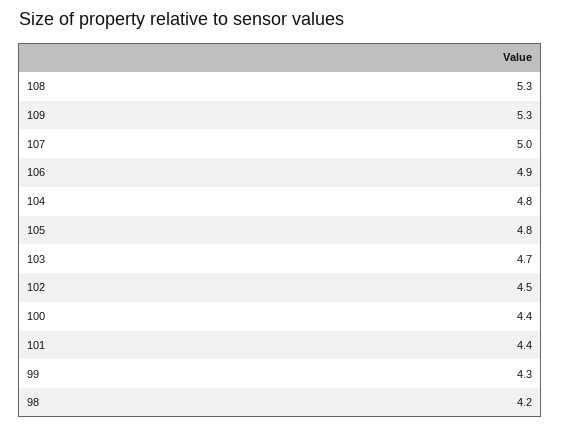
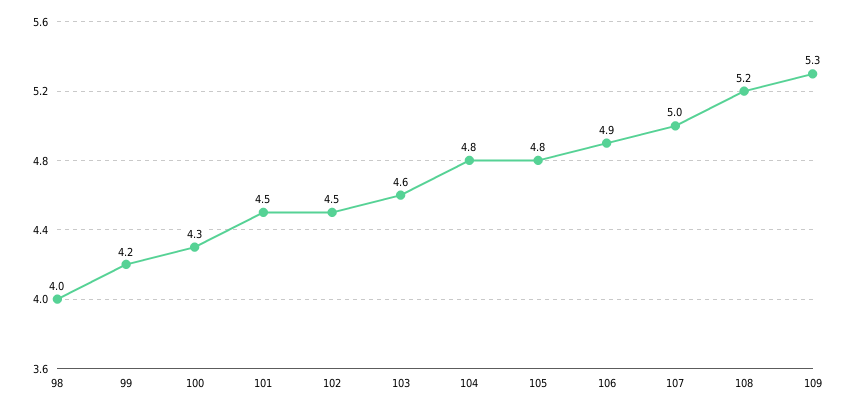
  {
-   "108": 5.3,
+   "108": 5.2,
    "109": 5.3,
    "107": 5,
    "106": 4.9,
    "104": 4.8,
    "105": 4.8,
-   "103": 4.7,
+   "103": 4.6,
    "102": 4.5,
-   "100": 4.4,
+   "100": 4.3,
-   "101": 4.4,
+   "101": 4.5,
-   "99": 4.3,
+   "99": 4.2,
-   "98": 4.2
+   "98": 4
  }

